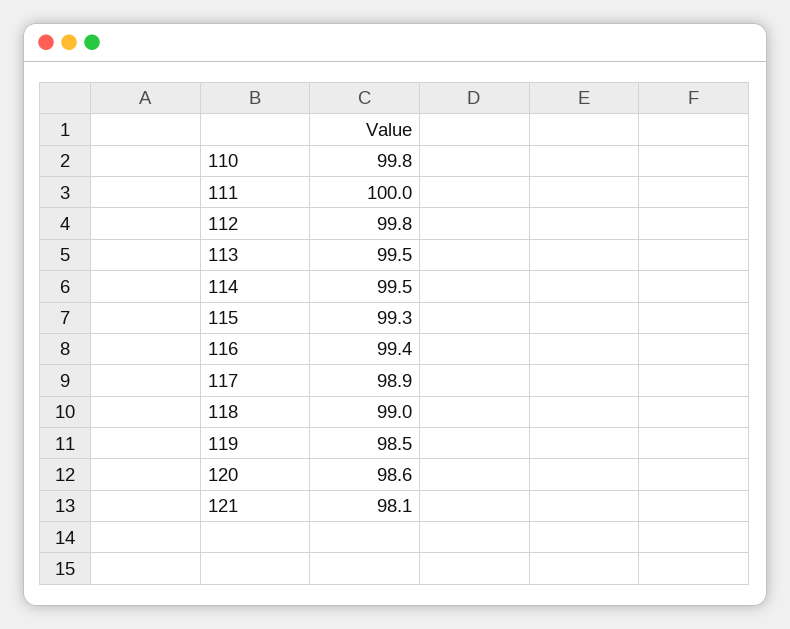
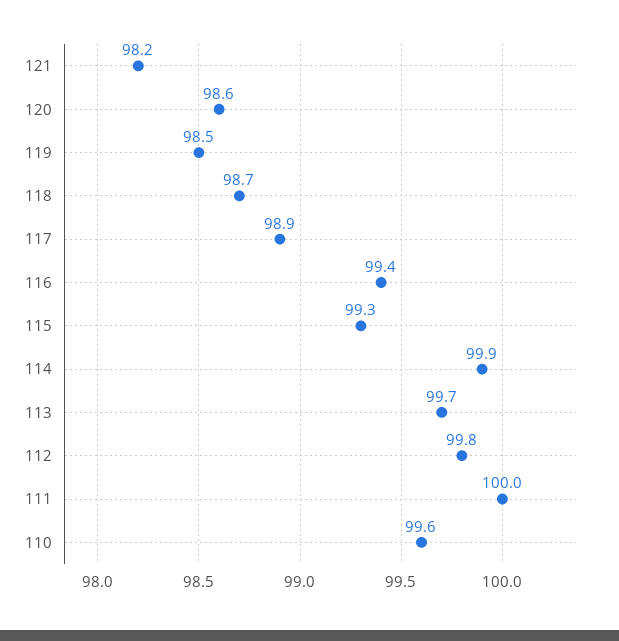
  {
-   "110": 99.8,
+   "110": 99.6,
    "111": 100,
    "112": 99.8,
-   "113": 99.5,
+   "113": 99.7,
-   "114": 99.5,
+   "114": 99.9,
    "115": 99.3,
    "116": 99.4,
    "117": 98.9,
-   "118": 99,
+   "118": 98.7,
    "119": 98.5,
    "120": 98.6,
-   "121": 98.1
+   "121": 98.2
  }

